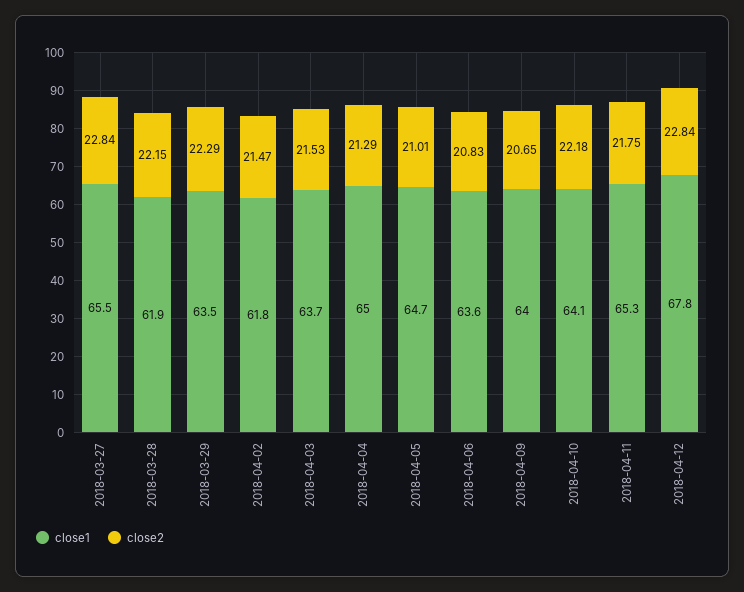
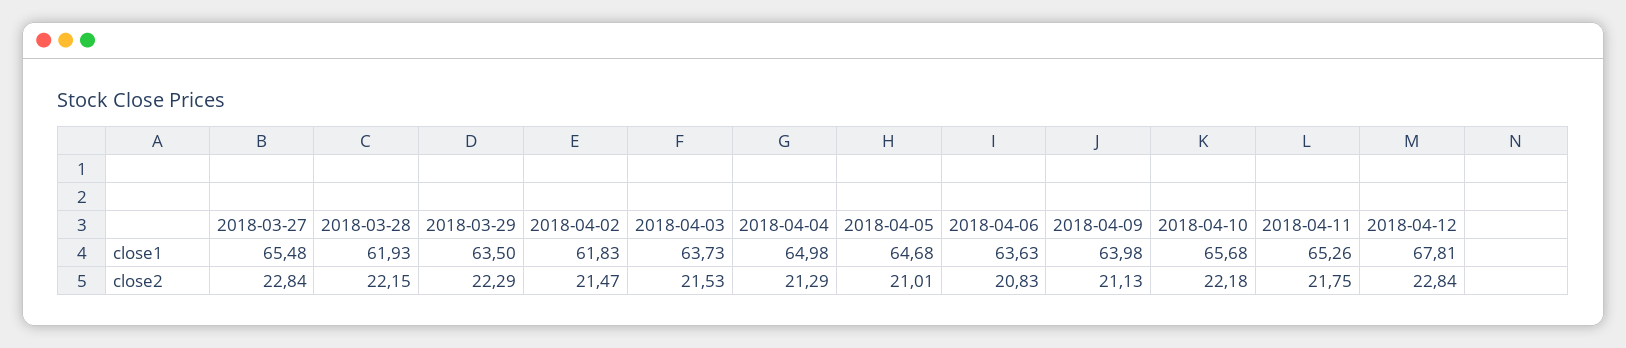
  {
    "close1": {
      "2018-03-27": 65.48,
      "2018-03-28": 61.93,
      "2018-03-29": 63.5,
      "2018-04-02": 61.83,
      "2018-04-03": 63.73,
      "2018-04-04": 64.98,
      "2018-04-05": 64.68,
      "2018-04-06": 63.63,
      "2018-04-09": 63.98,
-     "2018-04-10": 64.1,
+     "2018-04-10": 65.68,
      "2018-04-11": 65.26,
      "2018-04-12": 67.81
    },
    "close2": {
      "2018-03-27": 22.84,
      "2018-03-28": 22.15,
      "2018-03-29": 22.29,
      "2018-04-02": 21.47,
      "2018-04-03": 21.53,
      "2018-04-04": 21.29,
      "2018-04-05": 21.01,
      "2018-04-06": 20.83,
-     "2018-04-09": 20.65,
+     "2018-04-09": 21.13,
      "2018-04-10": 22.18,
      "2018-04-11": 21.75,
      "2018-04-12": 22.84
    }
  }

